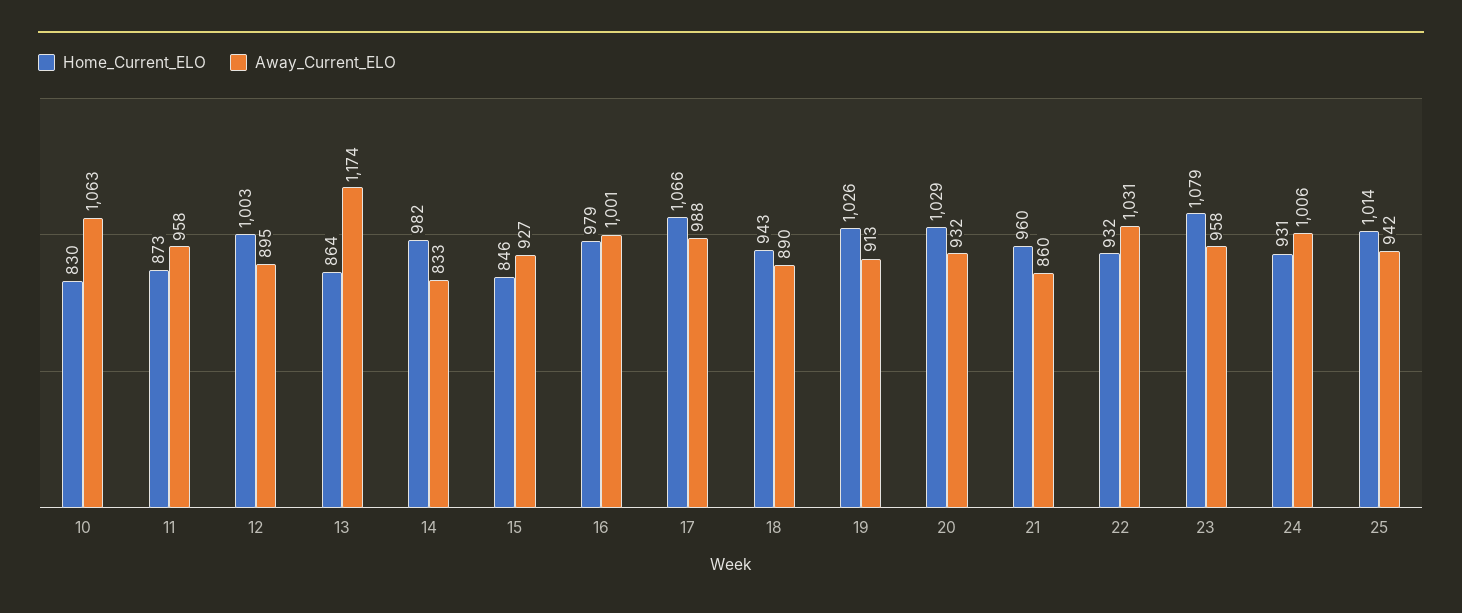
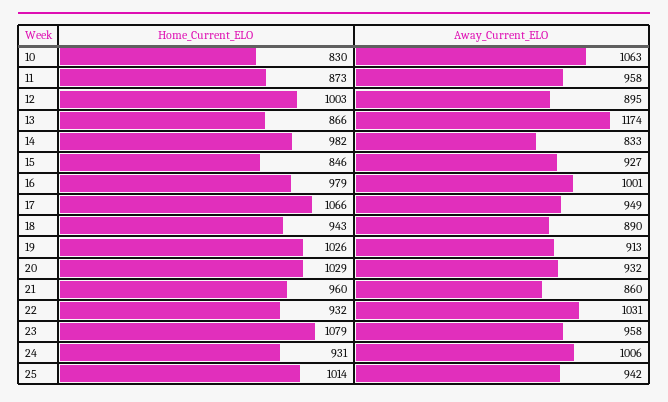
  {
    "Home_Current_ELO": {
      "10": 830,
      "11": 873,
      "12": 1003,
-     "13": 864,
+     "13": 866,
      "14": 982,
      "15": 846,
      "16": 979,
      "17": 1066,
      "18": 943,
      "19": 1026,
      "20": 1029,
      "21": 960,
      "22": 932,
      "23": 1079,
      "24": 931,
      "25": 1014
    },
    "Away_Current_ELO": {
      "10": 1063,
      "11": 958,
      "12": 895,
      "13": 1174,
      "14": 833,
      "15": 927,
      "16": 1001,
-     "17": 988,
+     "17": 949,
      "18": 890,
      "19": 913,
      "20": 932,
      "21": 860,
      "22": 1031,
      "23": 958,
      "24": 1006,
      "25": 942
    }
  }

